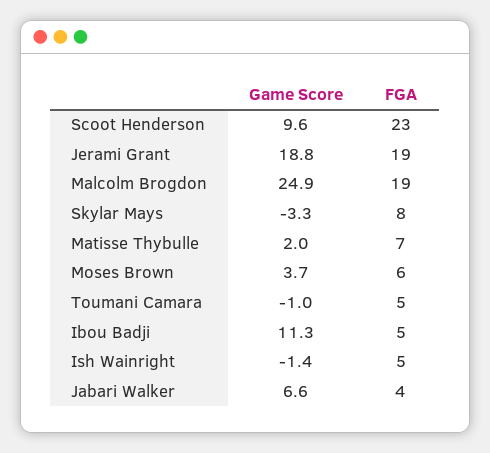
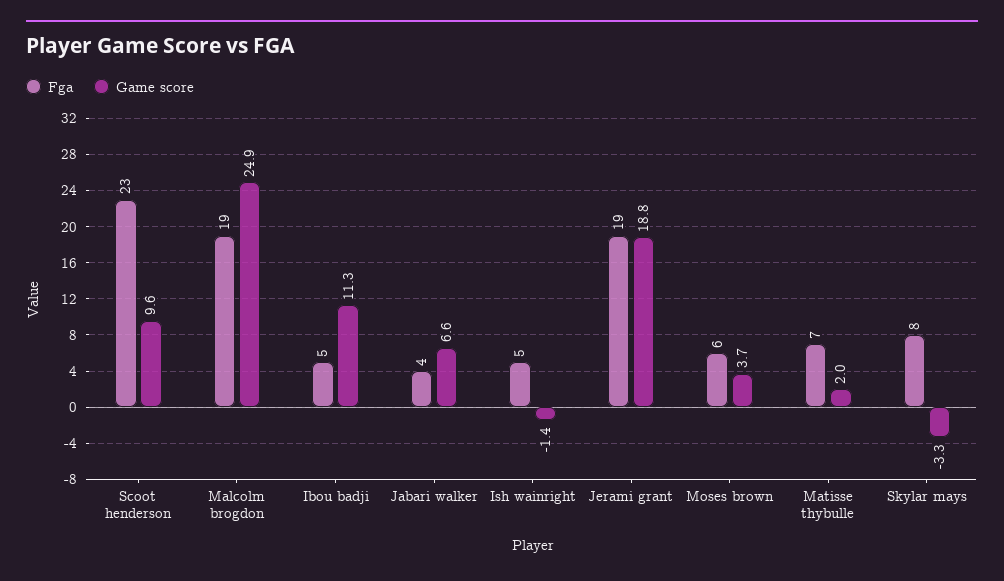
  {
    "Game Score": {
      "Scoot Henderson": 9.6,
      "Jerami Grant": 18.8,
      "Malcolm Brogdon": 24.9,
      "Skylar Mays": -3.3,
      "Matisse Thybulle": 2,
      "Moses Brown": 3.7,
-     "Toumani Camara": -1,
      "Ibou Badji": 11.3,
      "Ish Wainright": -1.4,
      "Jabari Walker": 6.6
    },
    "FGA": {
      "Scoot Henderson": 23,
      "Jerami Grant": 19,
      "Malcolm Brogdon": 19,
      "Skylar Mays": 8,
      "Matisse Thybulle": 7,
      "Moses Brown": 6,
-     "Toumani Camara": 5,
      "Ibou Badji": 5,
      "Ish Wainright": 5,
      "Jabari Walker": 4
    }
  }

